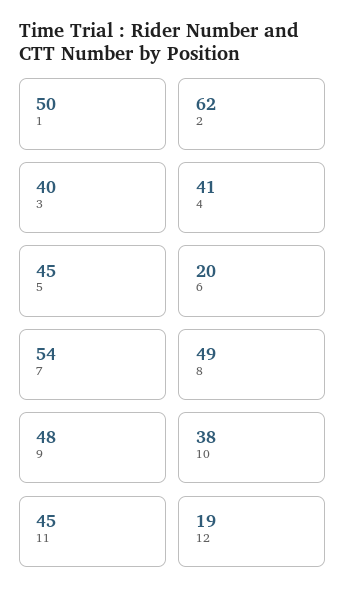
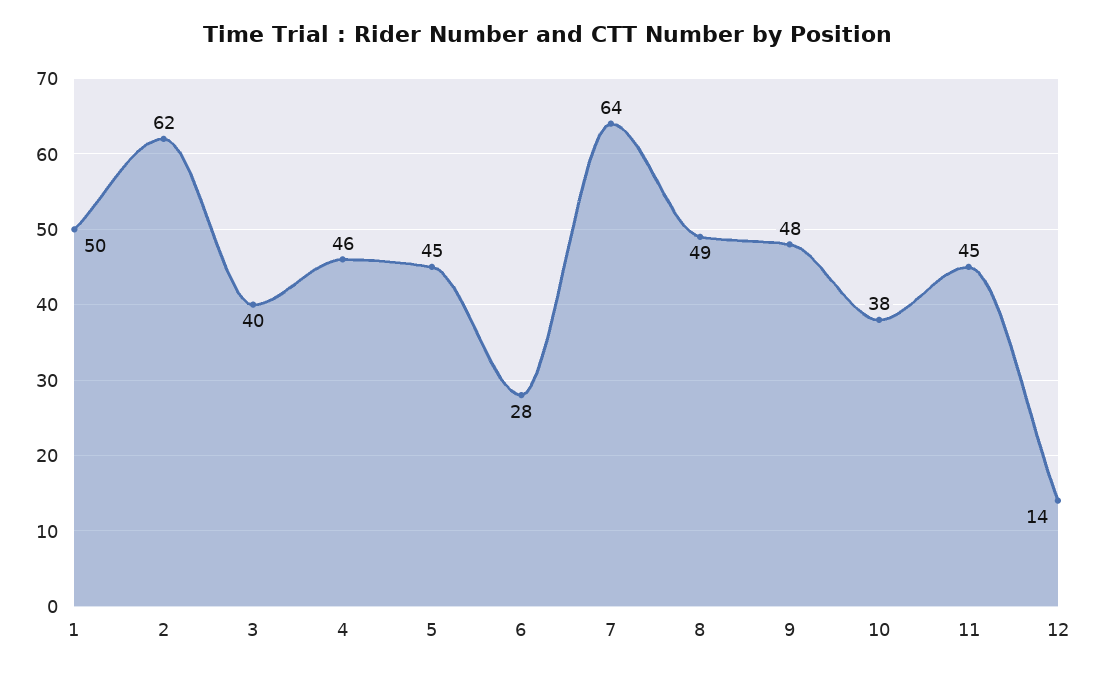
  {
    "1": 50,
    "2": 62,
    "3": 40,
-   "4": 41,
+   "4": 46,
    "5": 45,
-   "6": 20,
+   "6": 28,
-   "7": 54,
+   "7": 64,
    "8": 49,
    "9": 48,
    "10": 38,
    "11": 45,
-   "12": 19
+   "12": 14
  }

